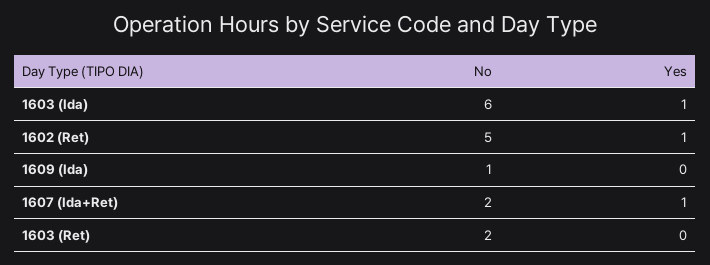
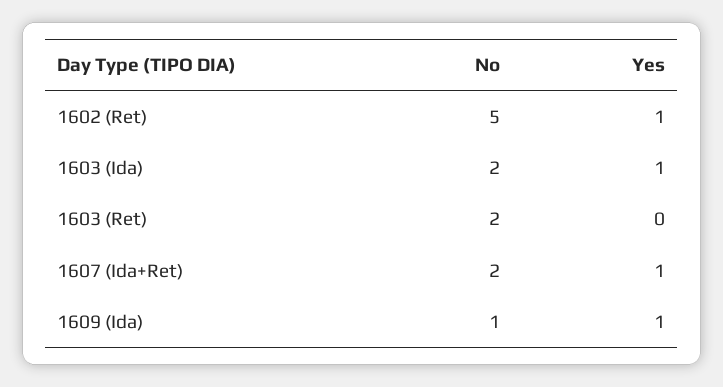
  {
    "No": {
-     "1603 (Ida)": 6,
+     "1603 (Ida)": 2,
      "1602 (Ret)": 5,
      "1609 (Ida)": 1,
      "1607 (Ida+Ret)": 2,
      "1603 (Ret)": 2
    },
    "Yes": {
      "1603 (Ida)": 1,
      "1602 (Ret)": 1,
-     "1609 (Ida)": 0,
+     "1609 (Ida)": 1,
      "1607 (Ida+Ret)": 1,
      "1603 (Ret)": 0
    }
  }

